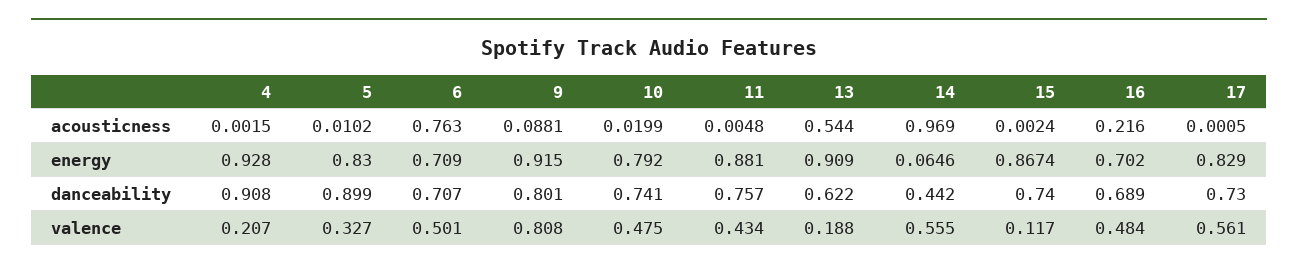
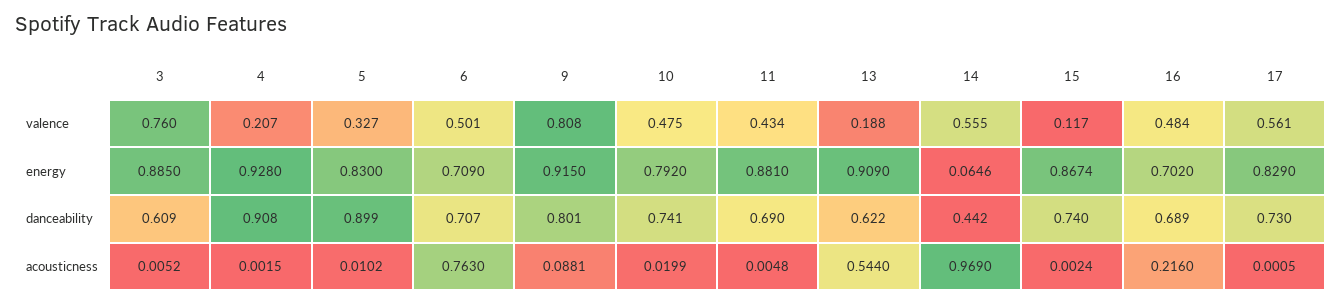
  {
    "4": {
      "acousticness": 0.0015,
      "energy": 0.928,
      "danceability": 0.908,
      "valence": 0.207
    },
    "5": {
      "acousticness": 0.0102,
      "energy": 0.83,
      "danceability": 0.899,
      "valence": 0.327
    },
    "6": {
      "acousticness": 0.763,
      "energy": 0.709,
      "danceability": 0.707,
      "valence": 0.501
    },
    "9": {
      "acousticness": 0.0881,
      "energy": 0.915,
      "danceability": 0.801,
      "valence": 0.808
    },
    "10": {
      "acousticness": 0.0199,
      "energy": 0.792,
      "danceability": 0.741,
      "valence": 0.475
    },
    "11": {
      "acousticness": 0.0048,
      "energy": 0.881,
-     "danceability": 0.757,
+     "danceability": 0.69,
      "valence": 0.434
    },
    "13": {
      "acousticness": 0.544,
      "energy": 0.909,
      "danceability": 0.622,
      "valence": 0.188
    },
    "14": {
      "acousticness": 0.969,
      "energy": 0.0646,
      "danceability": 0.442,
      "valence": 0.555
    },
    "15": {
      "acousticness": 0.0024,
      "energy": 0.8674,
      "danceability": 0.74,
      "valence": 0.117
    },
    "16": {
      "acousticness": 0.216,
      "energy": 0.702,
      "danceability": 0.689,
      "valence": 0.484
    },
    "17": {
      "acousticness": 0.0005,
      "energy": 0.829,
      "danceability": 0.73,
      "valence": 0.561
-   }
+   },
+   "3": {
+     "valence": 0.76,
+     "energy": 0.885,
+     "danceability": 0.609,
+     "acousticness": 0.0052
+   }
  }

